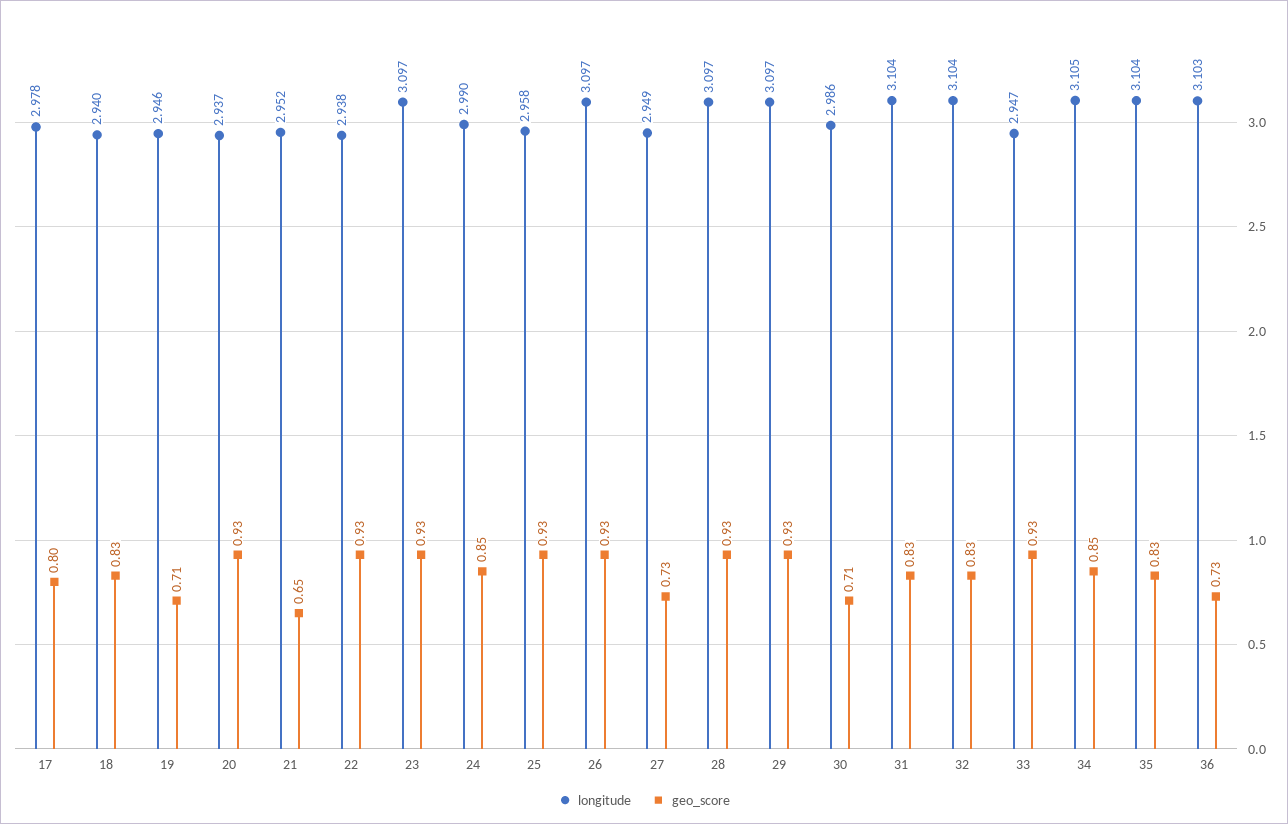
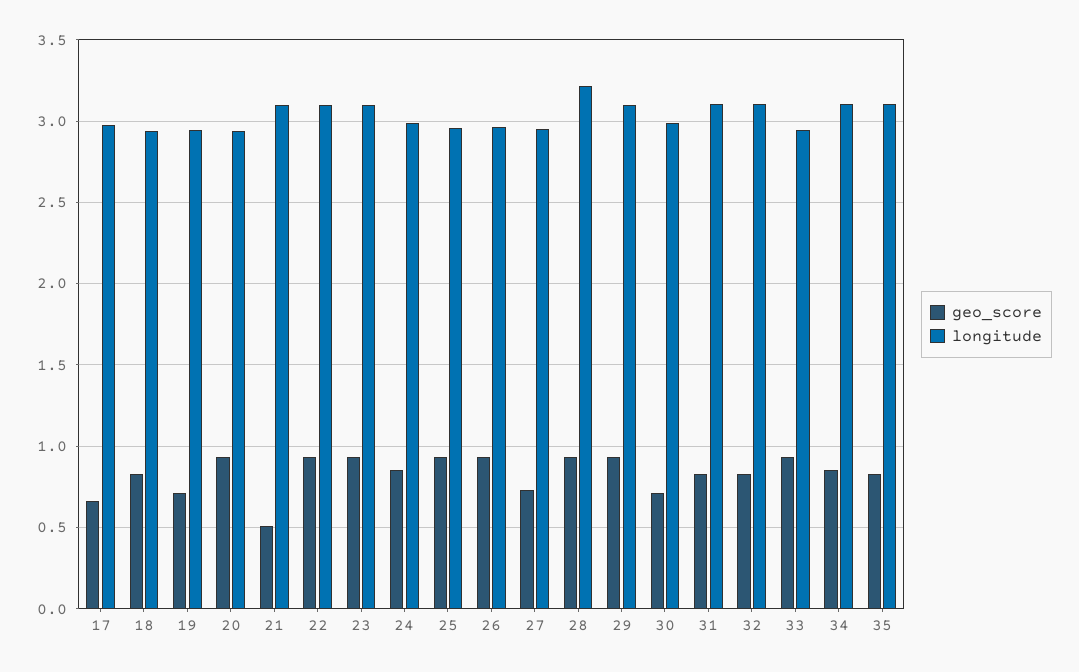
  {
    "longitude": {
      "17": 2.978,
      "18": 2.94,
      "19": 2.946,
      "20": 2.937,
-     "21": 2.952,
+     "21": 3.1,
-     "22": 2.938,
+     "22": 3.1,
      "23": 3.097,
      "24": 2.99,
      "25": 2.958,
-     "26": 3.097,
+     "26": 2.95,
      "27": 2.949,
-     "28": 3.097,
+     "28": 3.2,
      "29": 3.097,
      "30": 2.986,
      "31": 3.104,
      "32": 3.104,
      "33": 2.947,
      "34": 3.105,
-     "35": 3.104,
+     "35": 3.104
-     "36": 3.103
    },
    "geo_score": {
-     "17": 0.8,
+     "17": 0.65,
      "18": 0.83,
      "19": 0.71,
      "20": 0.93,
-     "21": 0.65,
+     "21": 0.5,
      "22": 0.93,
      "23": 0.93,
      "24": 0.85,
      "25": 0.93,
      "26": 0.93,
      "27": 0.73,
      "28": 0.93,
      "29": 0.93,
      "30": 0.71,
      "31": 0.83,
      "32": 0.83,
      "33": 0.93,
      "34": 0.85,
-     "35": 0.83,
+     "35": 0.83
-     "36": 0.73
    }
  }

